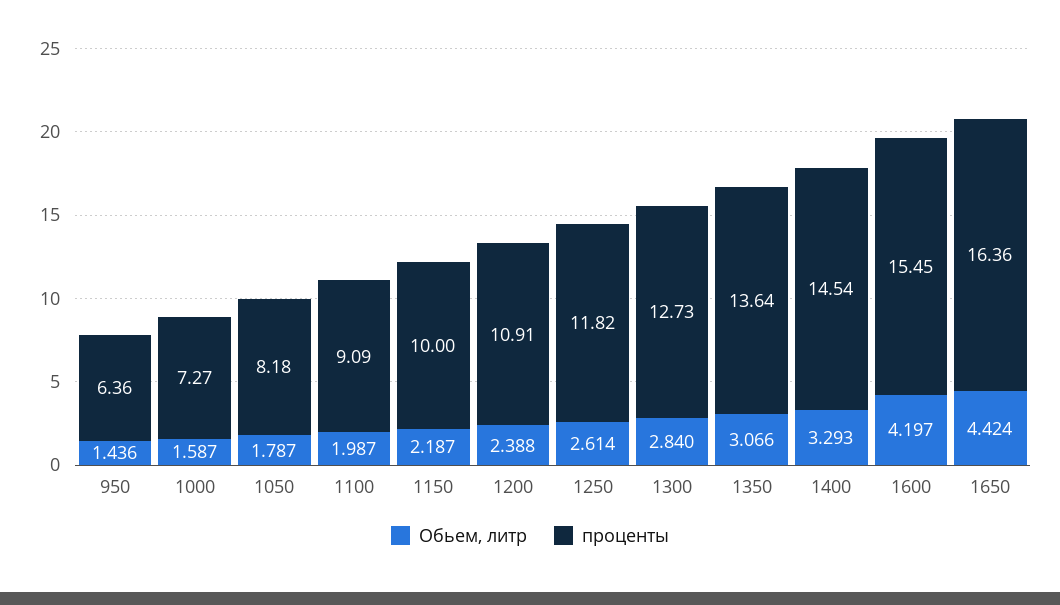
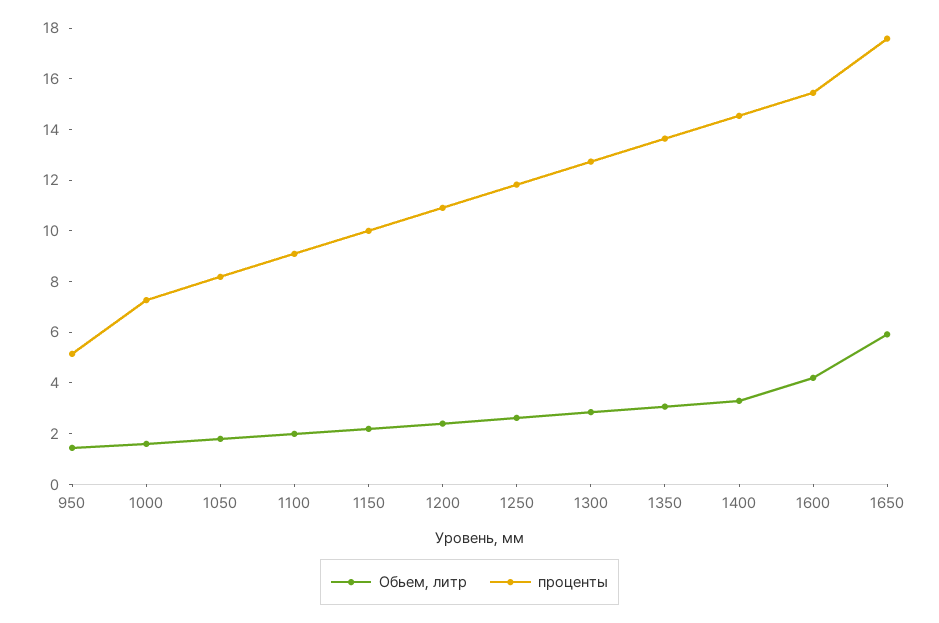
  {
    "Обьем, литр": {
      "950": 1.436,
      "1000": 1.587,
      "1050": 1.787,
      "1100": 1.987,
      "1150": 2.187,
      "1200": 2.388,
      "1250": 2.614,
      "1300": 2.84,
      "1350": 3.066,
      "1400": 3.293,
      "1600": 4.197,
-     "1650": 4.424
+     "1650": 6
    },
    "проценты": {
-     "950": 6.36,
+     "950": 5,
      "1000": 7.27,
      "1050": 8.18,
      "1100": 9.09,
      "1150": 10,
      "1200": 10.91,
      "1250": 11.82,
      "1300": 12.73,
      "1350": 13.64,
      "1400": 14.54,
      "1600": 15.45,
-     "1650": 16.36
+     "1650": 17.5
    }
  }

